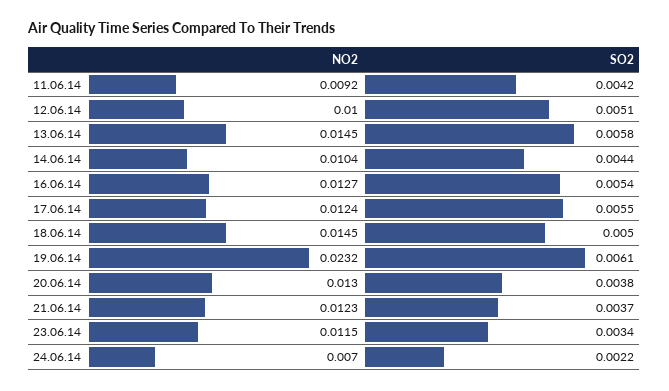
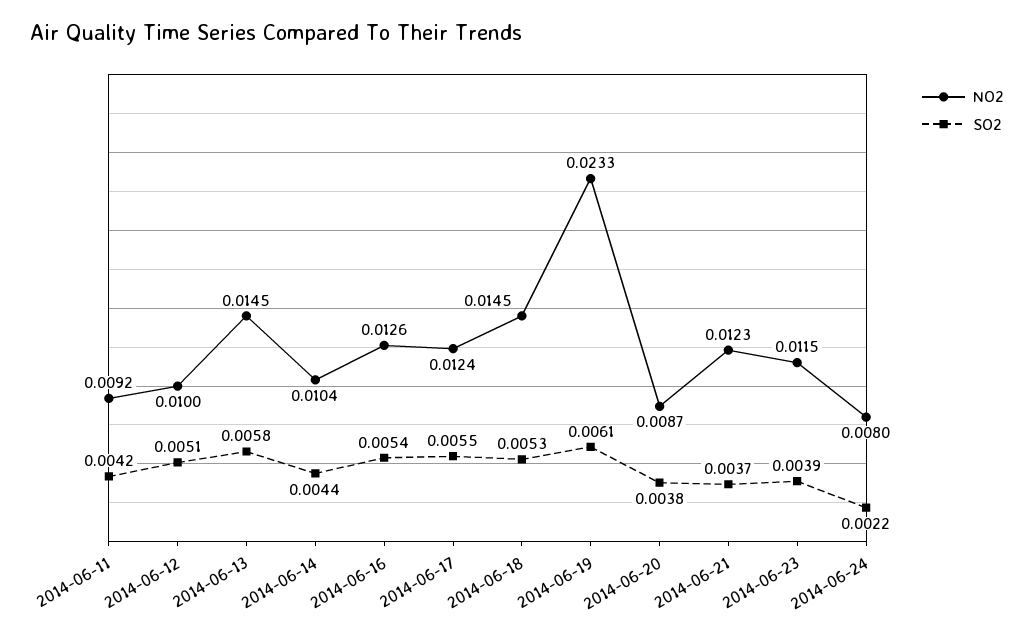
  {
    "NO2": {
      "11.06.14": 0.0092,
      "12.06.14": 0.01,
      "13.06.14": 0.0145,
      "14.06.14": 0.0104,
-     "16.06.14": 0.0127,
+     "16.06.14": 0.0126,
      "17.06.14": 0.0124,
      "18.06.14": 0.0145,
-     "19.06.14": 0.0232,
+     "19.06.14": 0.0233,
-     "20.06.14": 0.013,
+     "20.06.14": 0.0087,
      "21.06.14": 0.0123,
      "23.06.14": 0.0115,
-     "24.06.14": 0.007
+     "24.06.14": 0.008
    },
    "SO2": {
      "11.06.14": 0.0042,
      "12.06.14": 0.0051,
      "13.06.14": 0.0058,
      "14.06.14": 0.0044,
      "16.06.14": 0.0054,
      "17.06.14": 0.0055,
-     "18.06.14": 0.005,
+     "18.06.14": 0.0053,
      "19.06.14": 0.0061,
      "20.06.14": 0.0038,
      "21.06.14": 0.0037,
-     "23.06.14": 0.0034,
+     "23.06.14": 0.0039,
      "24.06.14": 0.0022
    }
  }

